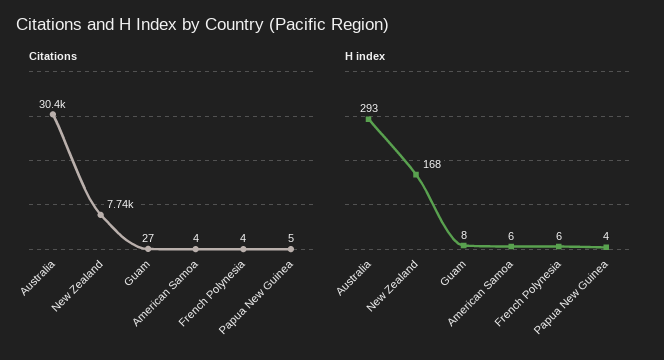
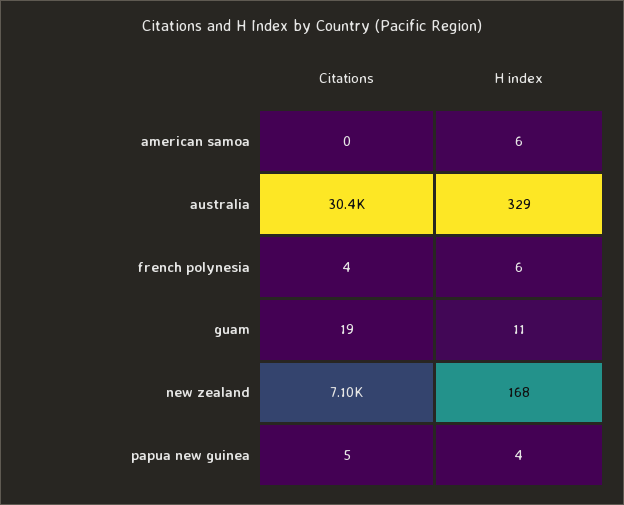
  {
    "Citations": {
      "Australia": 30400,
-     "New Zealand": 7740,
+     "New Zealand": 7100,
-     "Guam": 27,
+     "Guam": 19,
-     "American Samoa": 4,
+     "American Samoa": 0,
      "French Polynesia": 4,
      "Papua New Guinea": 5
    },
    "H index": {
-     "Australia": 293,
+     "Australia": 329,
      "New Zealand": 168,
-     "Guam": 8,
+     "Guam": 11,
      "American Samoa": 6,
      "French Polynesia": 6,
      "Papua New Guinea": 4
    }
  }

